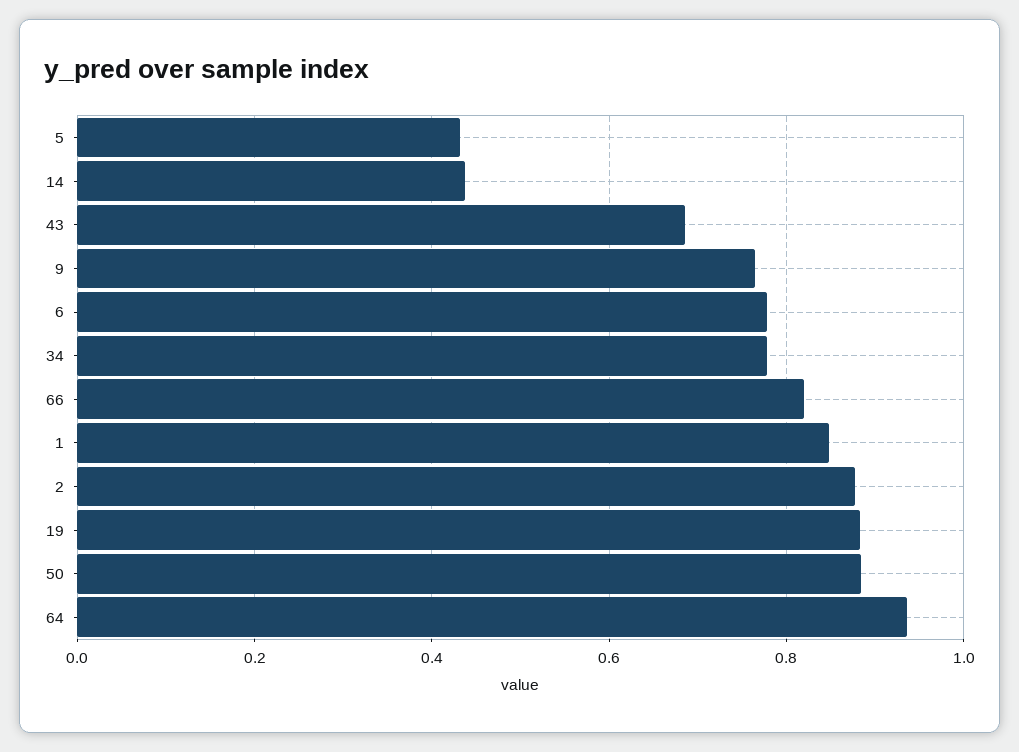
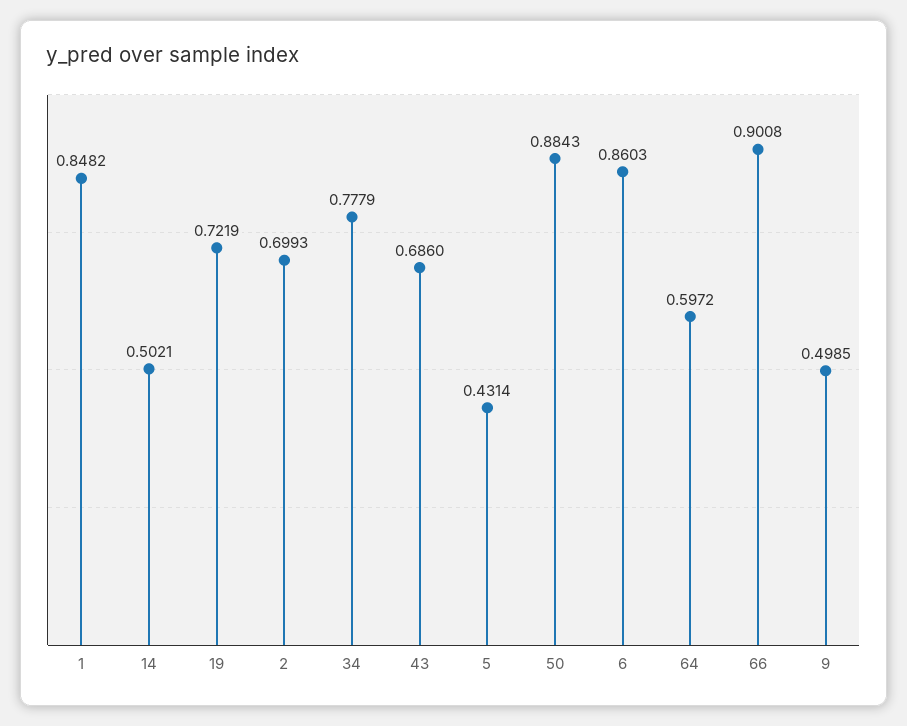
  {
    "5": 0.4314,
-   "14": 0.44,
+   "14": 0.5021,
    "43": 0.686,
-   "9": 0.76,
+   "9": 0.4985,
-   "6": 0.78,
+   "6": 0.8603,
    "34": 0.7779,
-   "66": 0.82,
+   "66": 0.9008,
    "1": 0.8482,
-   "2": 0.88,
+   "2": 0.6993,
-   "19": 0.88,
+   "19": 0.7219,
    "50": 0.8843,
-   "64": 0.94
+   "64": 0.5972
  }

